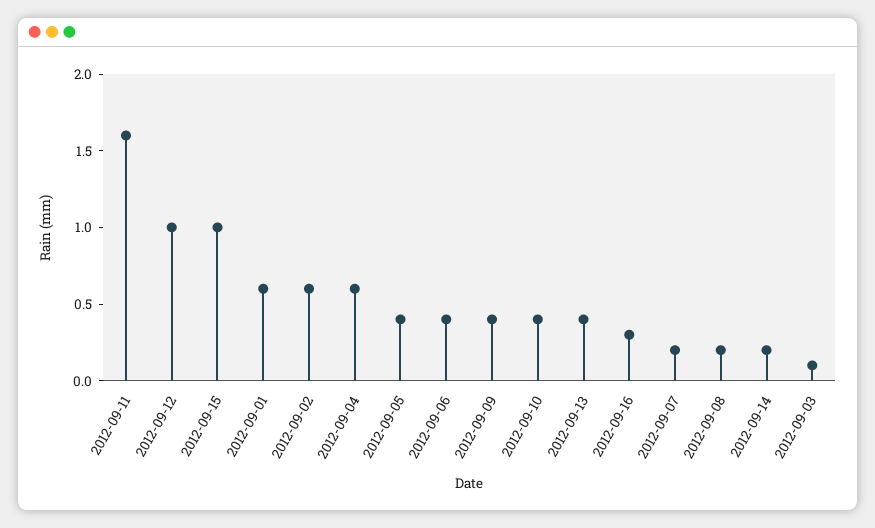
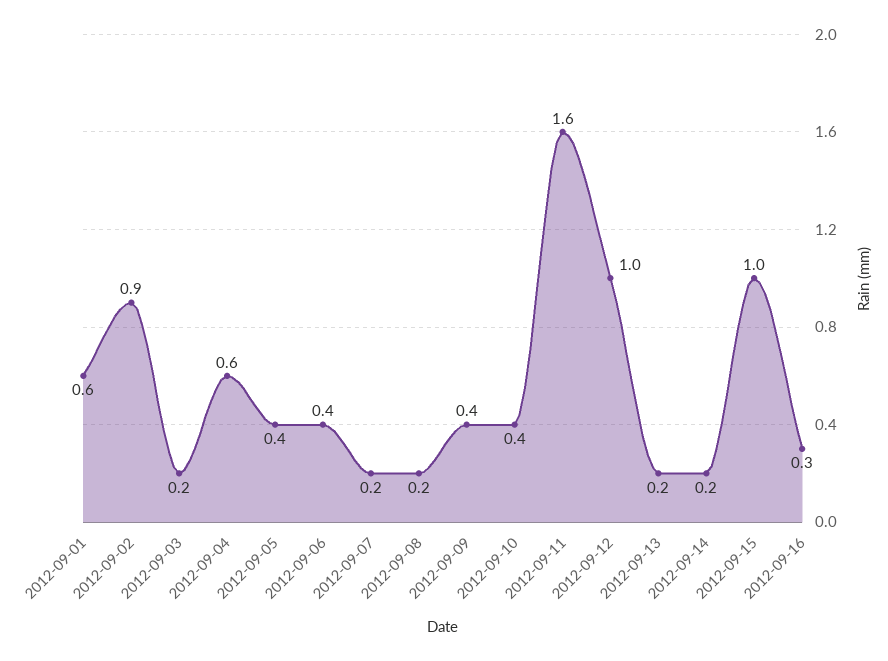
  {
    "2012-09-11": 1.6,
    "2012-09-12": 1,
    "2012-09-15": 1,
    "2012-09-01": 0.6,
-   "2012-09-02": 0.6,
+   "2012-09-02": 0.9,
    "2012-09-04": 0.6,
    "2012-09-05": 0.4,
    "2012-09-06": 0.4,
    "2012-09-09": 0.4,
    "2012-09-10": 0.4,
-   "2012-09-13": 0.4,
+   "2012-09-13": 0.2,
    "2012-09-16": 0.3,
    "2012-09-07": 0.2,
    "2012-09-08": 0.2,
    "2012-09-14": 0.2,
-   "2012-09-03": 0.1
+   "2012-09-03": 0.2
  }

